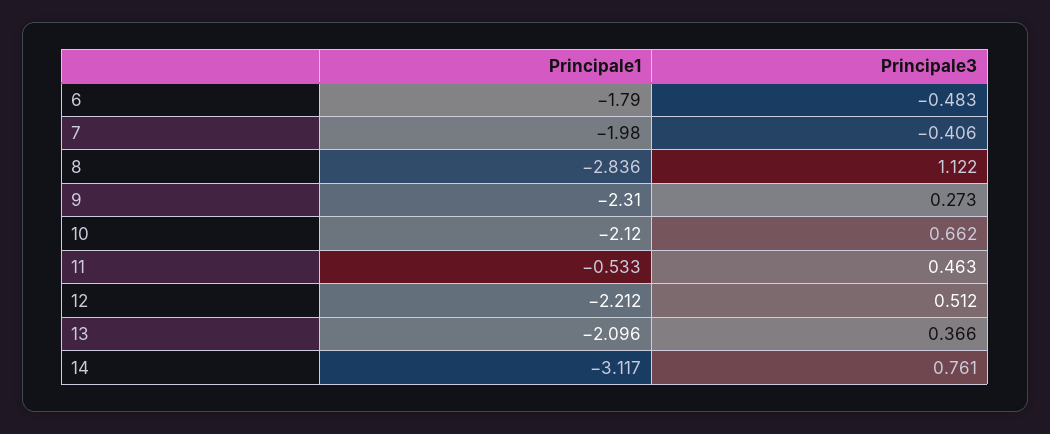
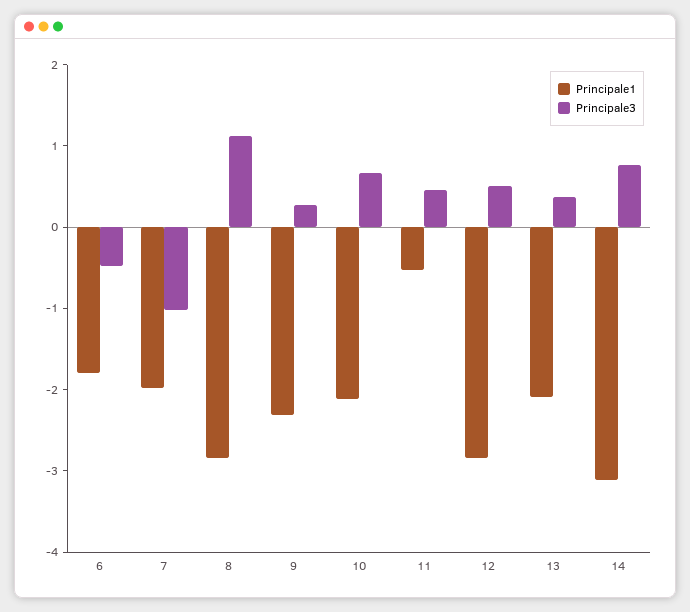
  {
    "Principale1": {
      "6": -1.79,
      "7": -1.98,
      "8": -2.836,
      "9": -2.31,
      "10": -2.12,
      "11": -0.533,
-     "12": -2.212,
+     "12": -2.8,
      "13": -2.096,
      "14": -3.117
    },
    "Principale3": {
      "6": -0.483,
-     "7": -0.406,
+     "7": -1,
      "8": 1.122,
      "9": 0.273,
      "10": 0.662,
      "11": 0.463,
      "12": 0.512,
      "13": 0.366,
      "14": 0.761
    }
  }

